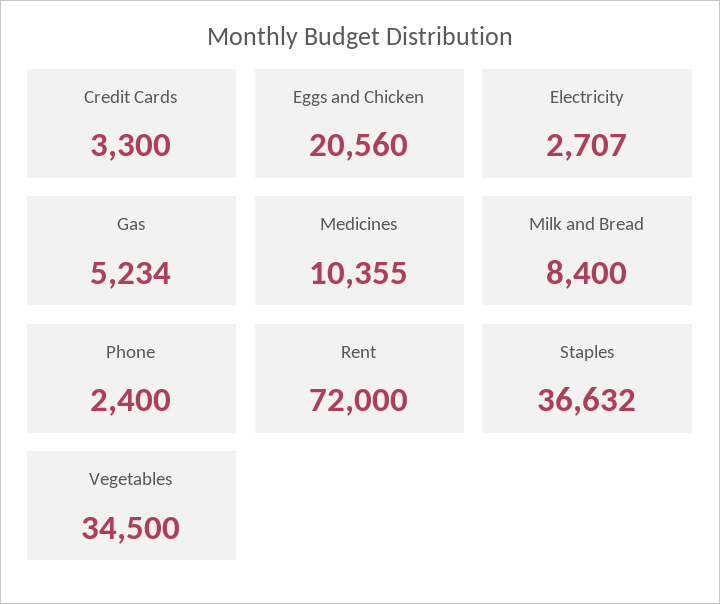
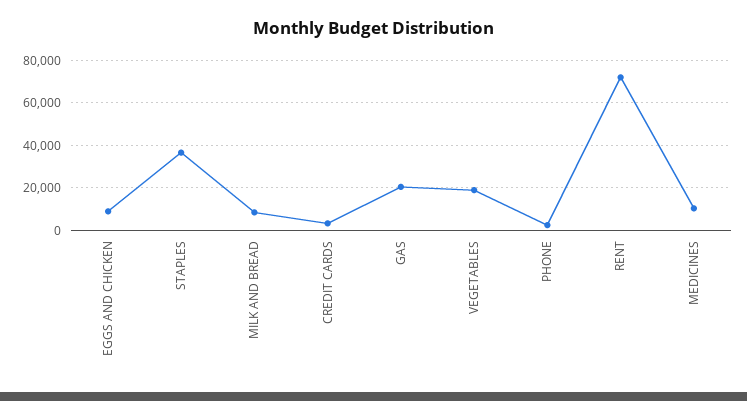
  {
    "Credit Cards": 3300,
-   "Eggs and Chicken": 20560,
+   "Eggs and Chicken": 10000,
-   "Electricity": 2707,
-   "Gas": 5234,
+   "Gas": 20000,
    "Medicines": 10355,
    "Milk and Bread": 8400,
    "Phone": 2400,
    "Rent": 72000,
    "Staples": 36632,
-   "Vegetables": 34500
+   "Vegetables": 20000
  }

